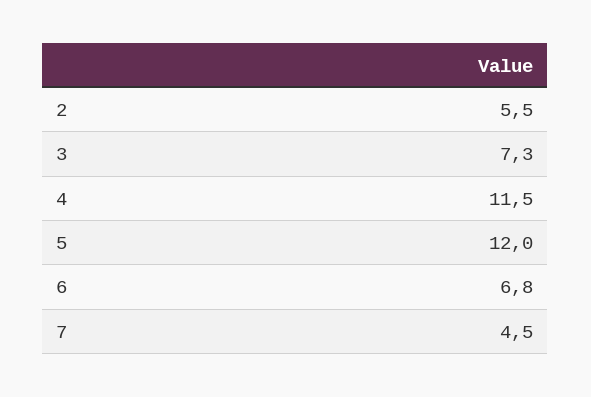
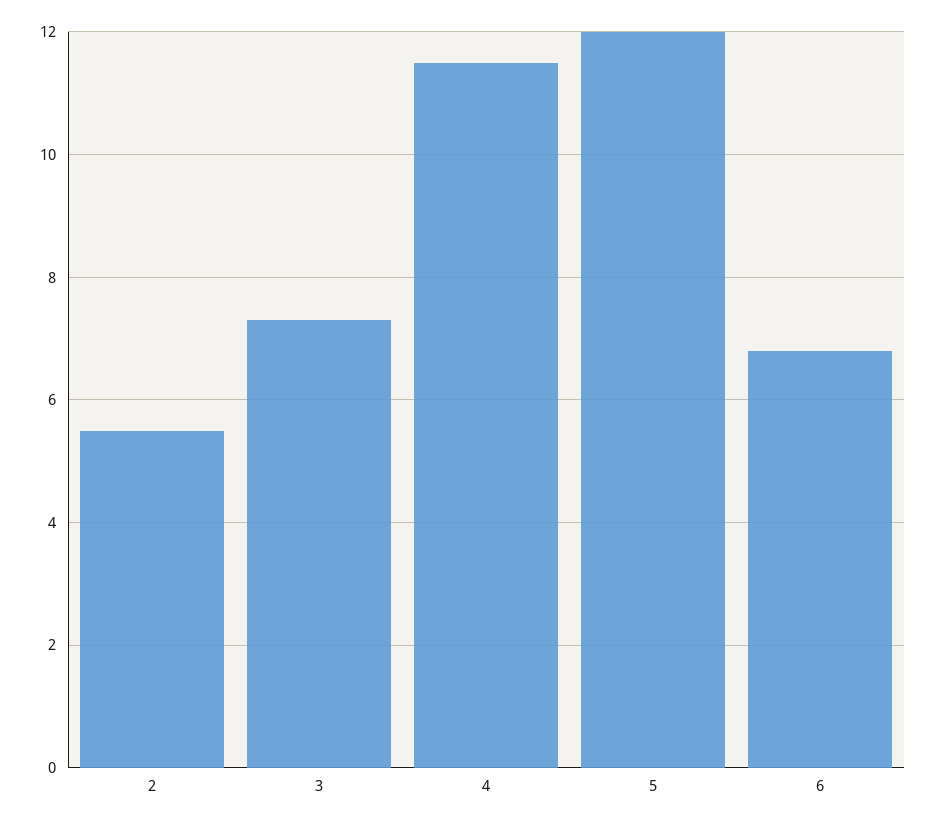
  {
    "2": 5.5,
    "3": 7.3,
    "4": 11.5,
    "5": 12,
-   "6": 6.8,
+   "6": 6.8
-   "7": 4.5
  }

